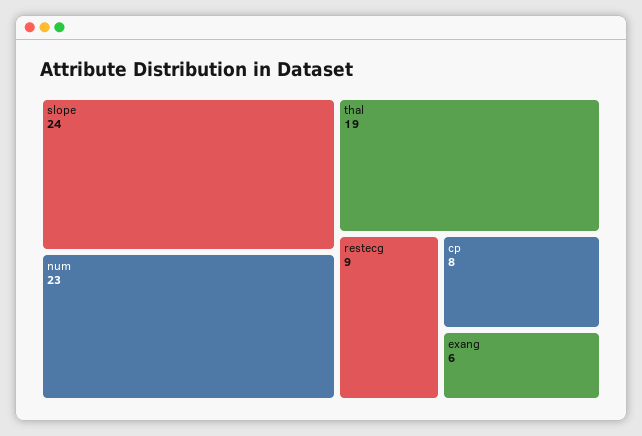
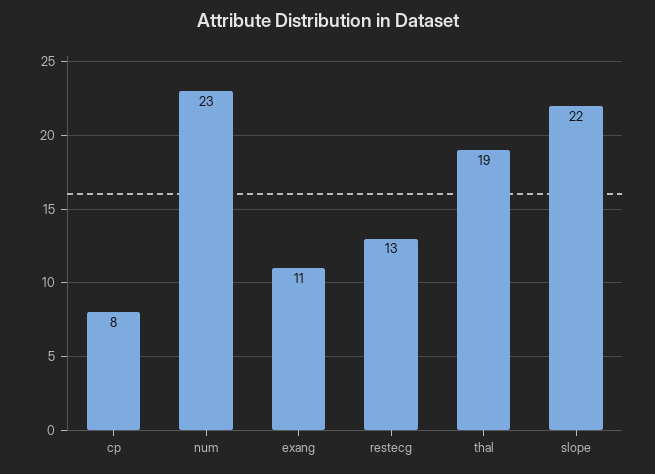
  {
-   "slope": 24,
+   "slope": 22,
    "num": 23,
    "thal": 19,
-   "restecg": 9,
+   "restecg": 13,
    "cp": 8,
-   "exang": 6
+   "exang": 11
  }

